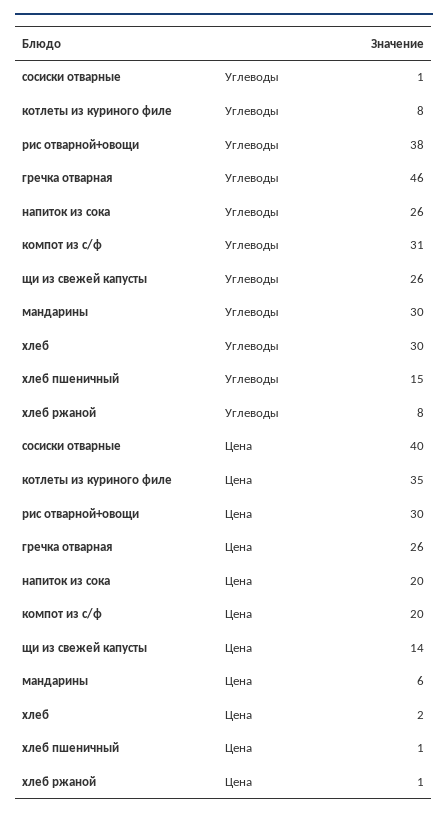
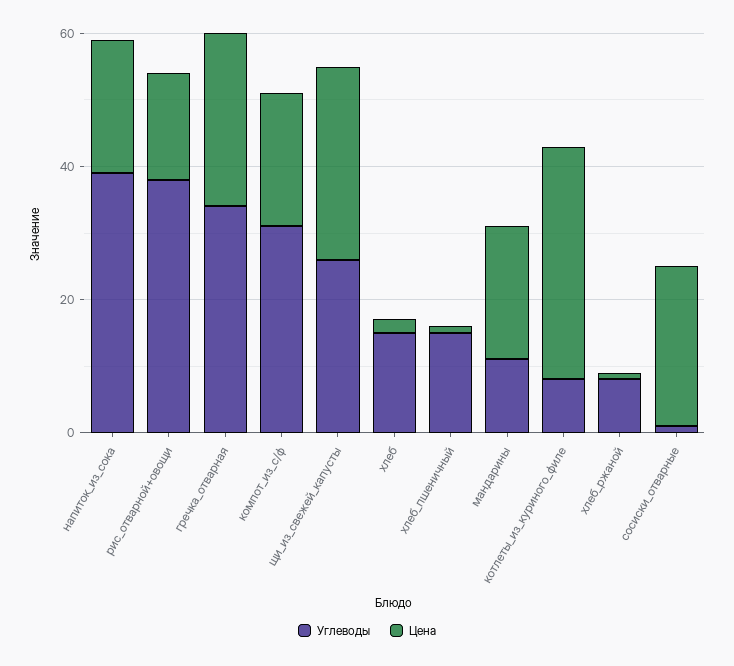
  {
    "Углеводы": {
      "сосиски отварные": 1,
      "котлеты из куриного филе": 8,
      "рис отварной+овощи": 38,
-     "гречка отварная": 46,
+     "гречка отварная": 35,
-     "напиток из сока": 26,
+     "напиток из сока": 40,
      "компот из с/ф": 31,
      "щи из свежей капусты": 26,
-     "мандарины": 30,
+     "мандарины": 10,
-     "хлеб": 30,
+     "хлеб": 15,
      "хлеб пшеничный": 15,
      "хлеб ржаной": 8
    },
    "Цена": {
-     "сосиски отварные": 40,
+     "сосиски отварные": 25,
      "котлеты из куриного филе": 35,
-     "рис отварной+овощи": 30,
+     "рис отварной+овощи": 15,
      "гречка отварная": 26,
      "напиток из сока": 20,
      "компот из с/ф": 20,
-     "щи из свежей капусты": 14,
+     "щи из свежей капусты": 30,
-     "мандарины": 6,
+     "мандарины": 20,
      "хлеб": 2,
      "хлеб пшеничный": 1,
      "хлеб ржаной": 1
    }
  }

